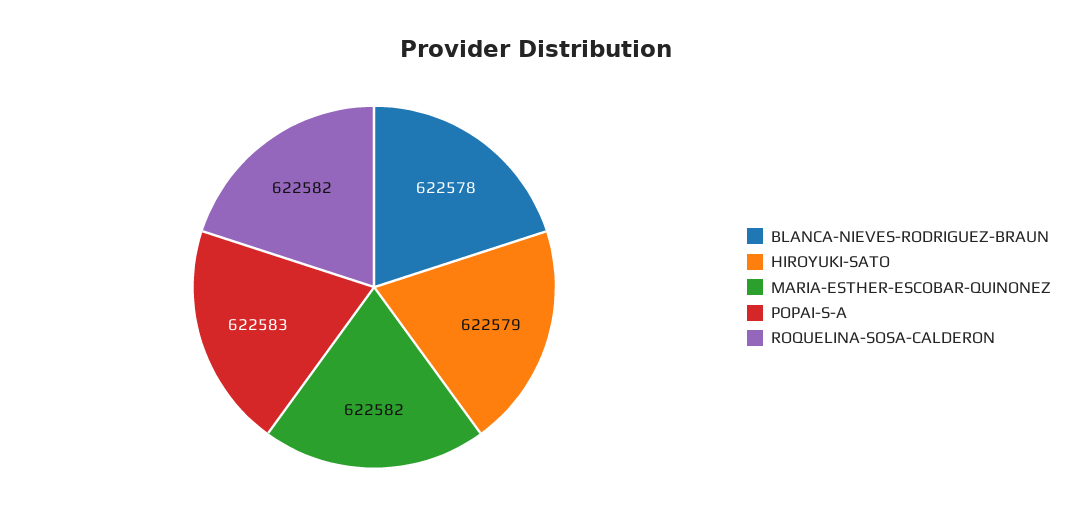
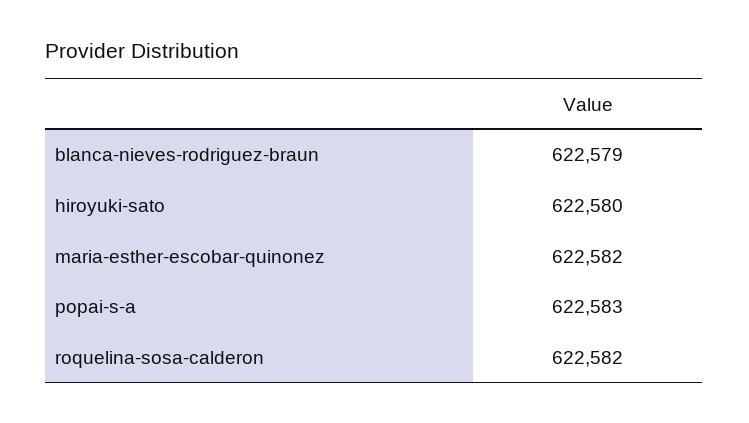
  {
-   "BLANCA-NIEVES-RODRIGUEZ-BRAUN": 622578,
+   "BLANCA-NIEVES-RODRIGUEZ-BRAUN": 622579,
-   "HIROYUKI-SATO": 622579,
+   "HIROYUKI-SATO": 622580,
    "MARIA-ESTHER-ESCOBAR-QUINONEZ": 622582,
    "POPAI-S-A": 622583,
    "ROQUELINA-SOSA-CALDERON": 622582
  }

